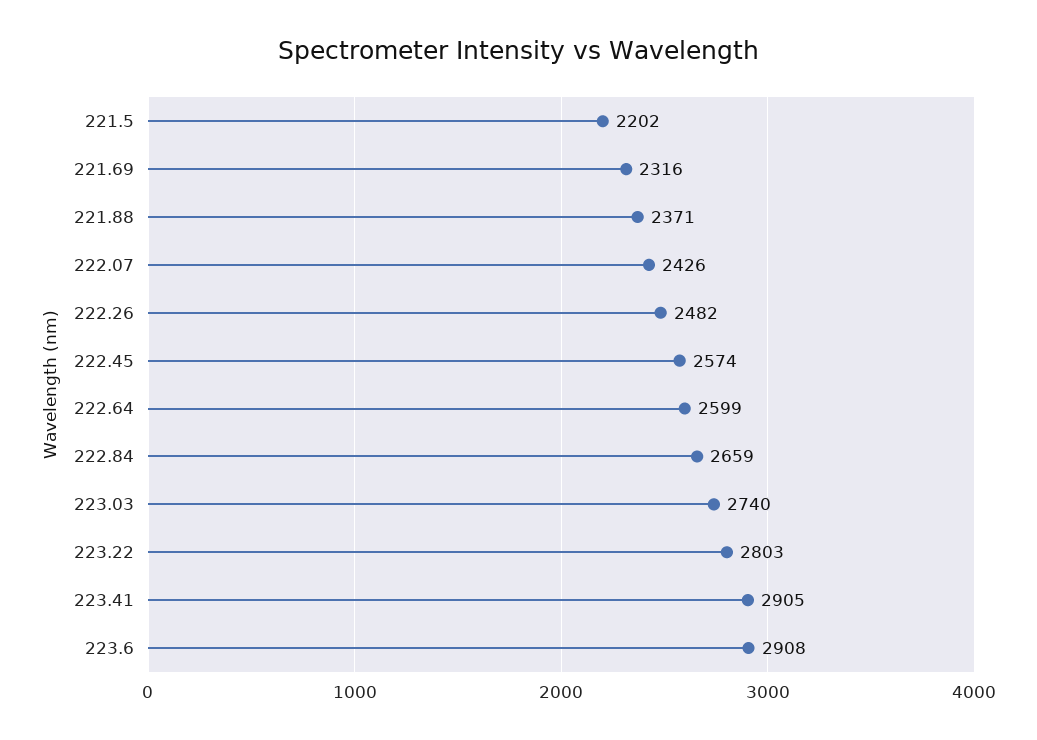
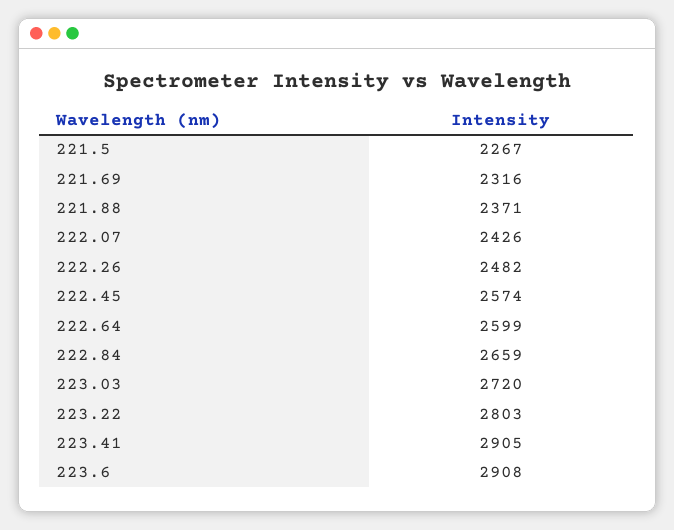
  {
-   "221.5": 2202,
+   "221.5": 2267,
    "221.69": 2316,
    "221.88": 2371,
    "222.07": 2426,
    "222.26": 2482,
    "222.45": 2574,
    "222.64": 2599,
    "222.84": 2659,
-   "223.03": 2740,
+   "223.03": 2720,
    "223.22": 2803,
    "223.41": 2905,
    "223.6": 2908
  }

